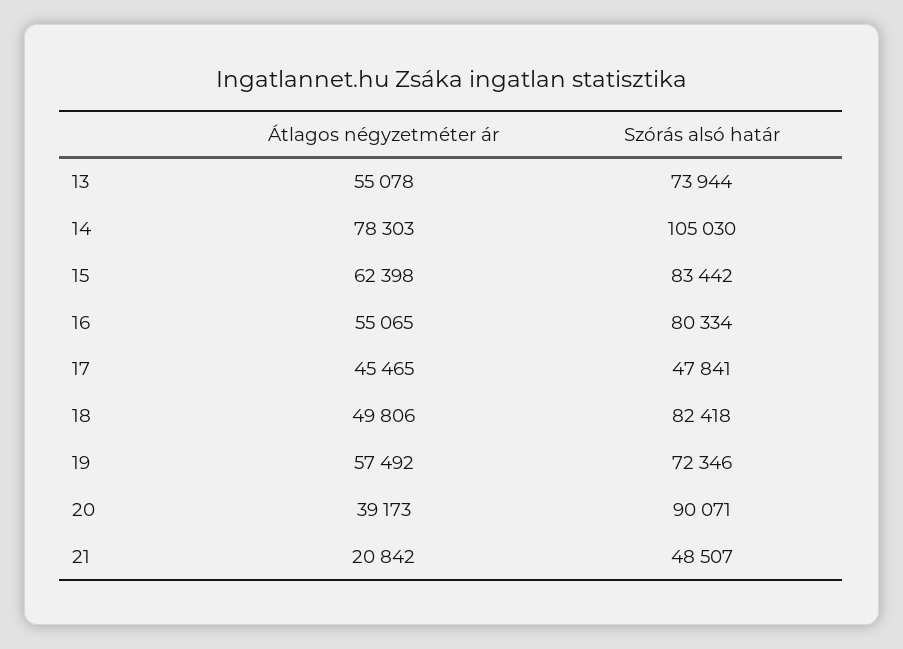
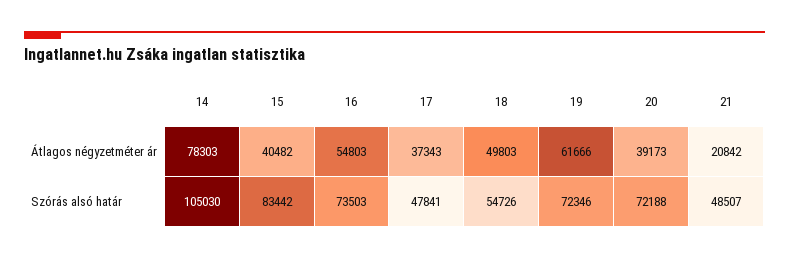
  {
    "Átlagos négyzetméter ár": {
-     "13": 55078,
      "14": 78303,
-     "15": 62398,
+     "15": 40482,
-     "16": 55065,
+     "16": 54803,
-     "17": 45465,
+     "17": 37343,
-     "18": 49806,
+     "18": 49803,
-     "19": 57492,
+     "19": 61666,
      "20": 39173,
      "21": 20842
    },
    "Szórás alsó határ": {
-     "13": 73944,
      "14": 105030,
      "15": 83442,
-     "16": 80334,
+     "16": 73503,
      "17": 47841,
-     "18": 82418,
+     "18": 54726,
      "19": 72346,
-     "20": 90071,
+     "20": 72188,
      "21": 48507
    }
  }

